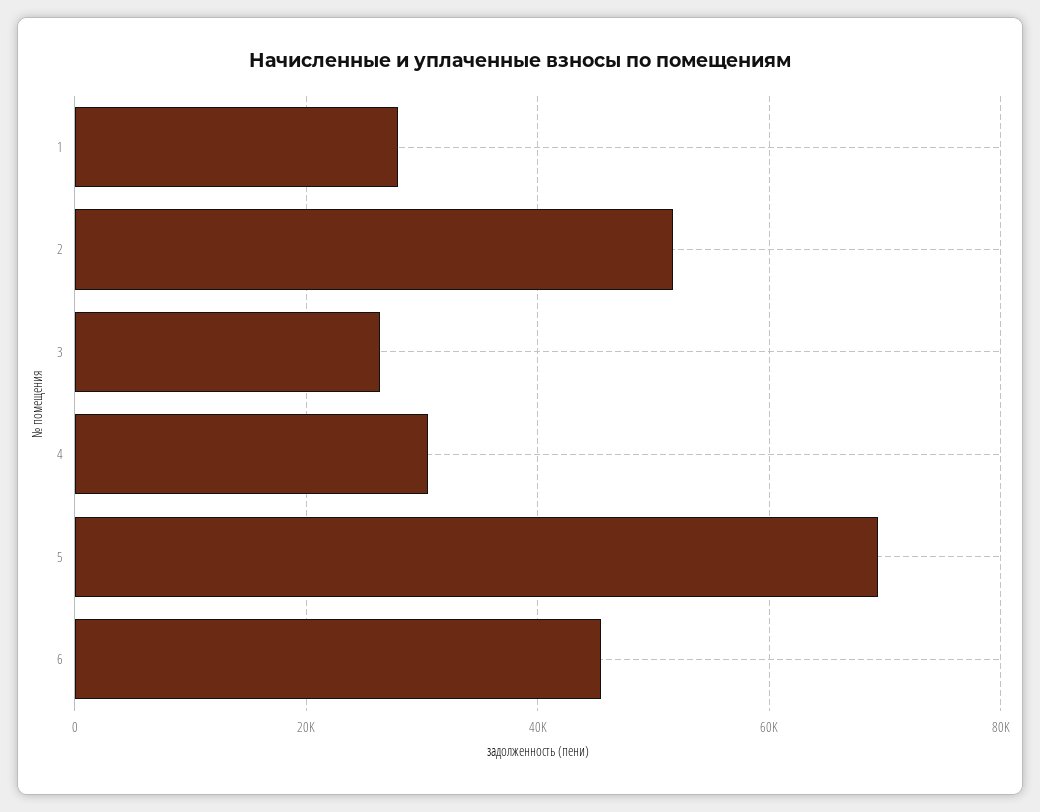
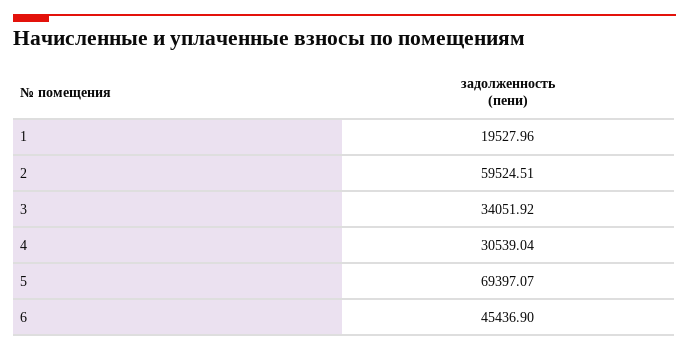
  {
-   "1": 28000,
+   "1": 19527.96,
-   "2": 52000,
+   "2": 59524.51,
-   "3": 26000,
+   "3": 34051.92,
    "4": 30539.04,
    "5": 69397.07,
    "6": 45436.9
  }

